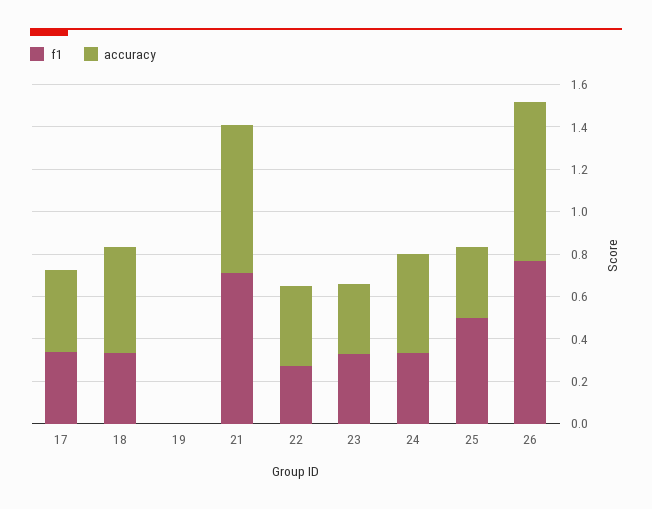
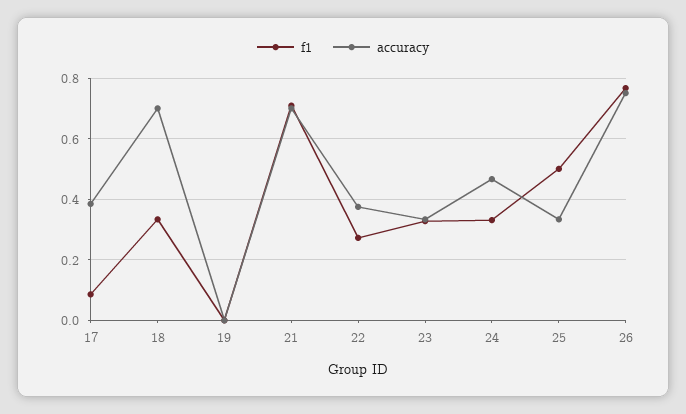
  {
    "f1": {
-     "17": 0.35,
+     "17": 0.08,
      "18": 0.34,
      "19": 0,
      "21": 0.7,
      "22": 0.28,
      "23": 0.32,
      "24": 0.34,
      "25": 0.5,
      "26": 0.76
    },
    "accuracy": {
      "17": 0.38,
-     "18": 0.5,
+     "18": 0.7,
      "19": 0,
      "21": 0.7,
      "22": 0.38,
      "23": 0.34,
      "24": 0.46,
      "25": 0.34,
      "26": 0.76
    }
  }

